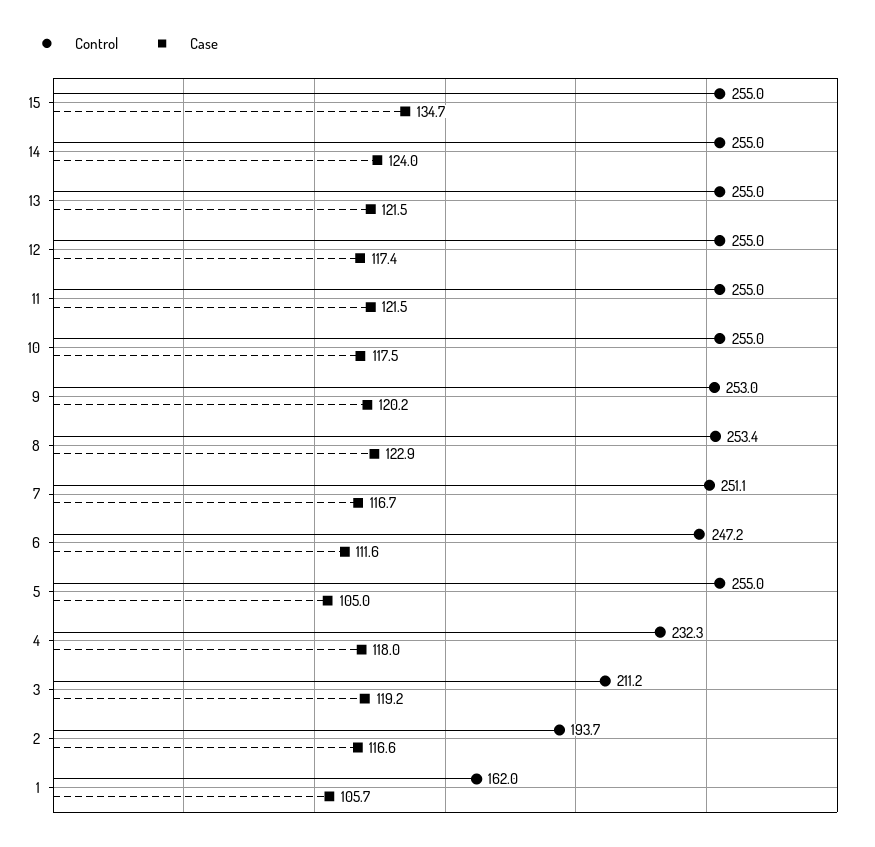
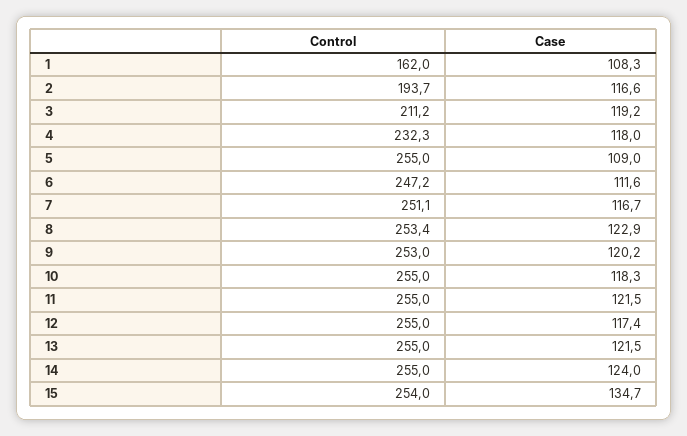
  {
    "Control": {
-     "15": 255,
+     "15": 254,
      "14": 255,
      "13": 255,
      "12": 255,
      "11": 255,
      "10": 255,
      "9": 253,
      "8": 253.4,
      "7": 251.1,
      "6": 247.2,
      "5": 255,
      "4": 232.3,
      "3": 211.2,
      "2": 193.7,
      "1": 162
    },
    "Case": {
      "15": 134.7,
      "14": 124,
      "13": 121.5,
      "12": 117.4,
      "11": 121.5,
-     "10": 117.5,
+     "10": 118.3,
      "9": 120.2,
      "8": 122.9,
      "7": 116.7,
      "6": 111.6,
-     "5": 105,
+     "5": 109,
      "4": 118,
      "3": 119.2,
      "2": 116.6,
-     "1": 105.7
+     "1": 108.3
    }
  }

